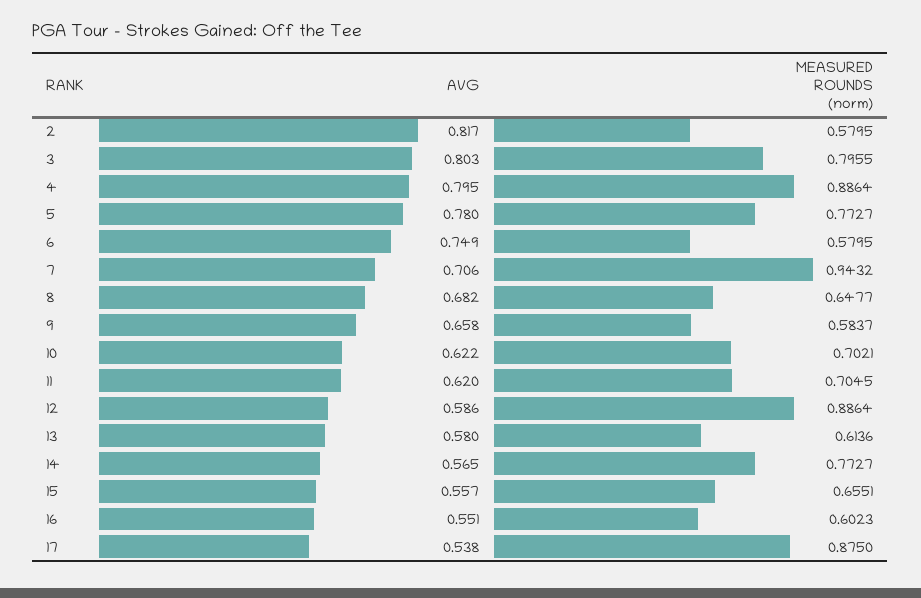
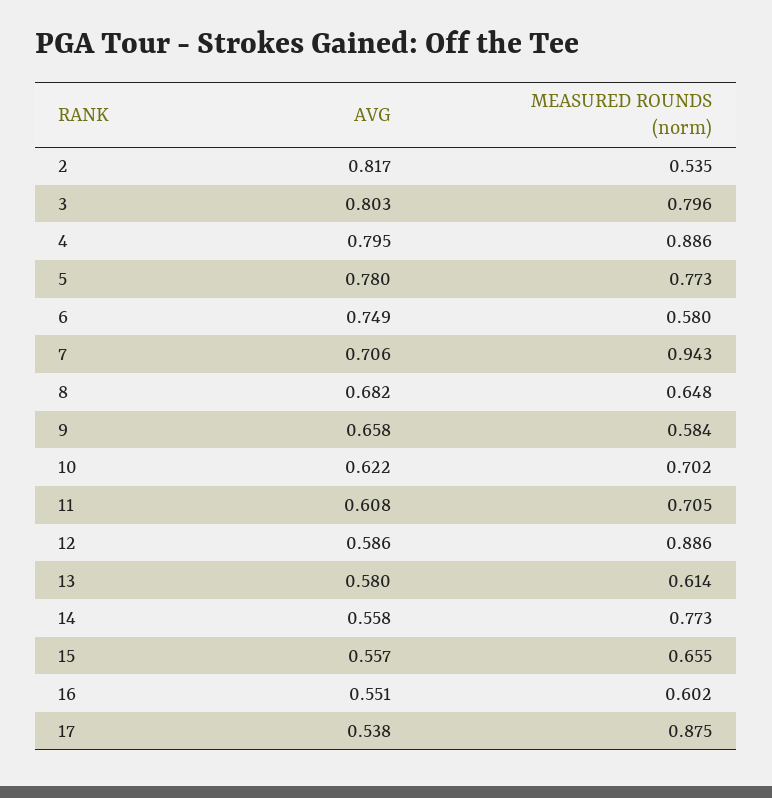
  {
    "AVG": {
      "2": 0.817,
      "3": 0.803,
      "4": 0.795,
      "5": 0.78,
      "6": 0.749,
      "7": 0.706,
      "8": 0.682,
      "9": 0.658,
      "10": 0.622,
-     "11": 0.62,
+     "11": 0.608,
      "12": 0.586,
      "13": 0.58,
-     "14": 0.565,
+     "14": 0.558,
      "15": 0.557,
      "16": 0.551,
      "17": 0.538
    },
    "MEASURED ROUNDS (norm)": {
-     "2": 0.5795,
+     "2": 0.535,
      "3": 0.7955,
      "4": 0.8864,
      "5": 0.7727,
      "6": 0.5795,
      "7": 0.9432,
      "8": 0.6477,
      "9": 0.5837,
      "10": 0.7021,
      "11": 0.7045,
      "12": 0.8864,
      "13": 0.6136,
      "14": 0.7727,
      "15": 0.6551,
      "16": 0.6023,
      "17": 0.875
    }
  }

